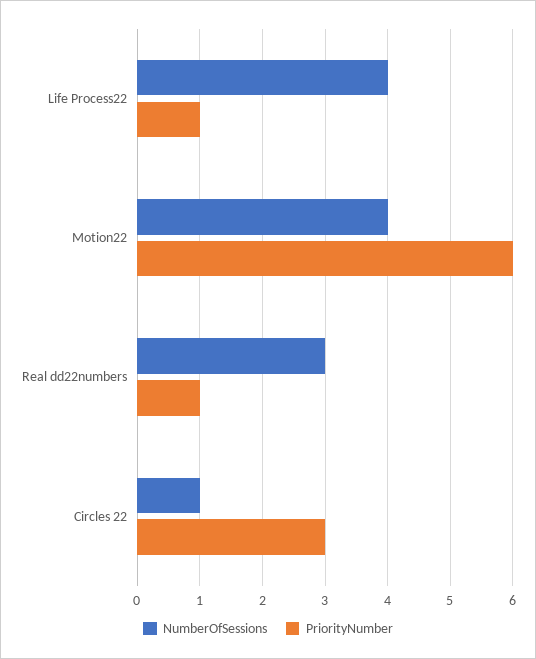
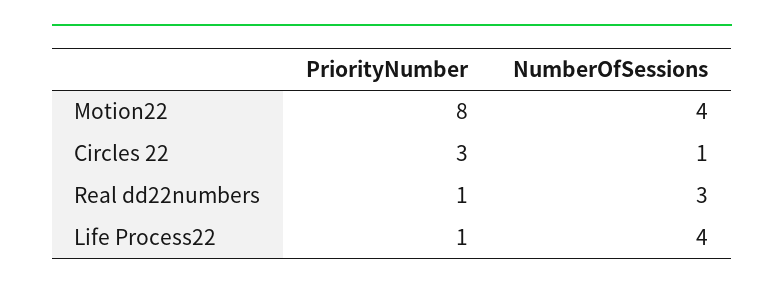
  {
    "NumberOfSessions": {
      "Life Process22": 4,
      "Motion22": 4,
      "Real dd22numbers": 3,
      "Circles 22": 1
    },
    "PriorityNumber": {
      "Life Process22": 1,
-     "Motion22": 6,
+     "Motion22": 8,
      "Real dd22numbers": 1,
      "Circles 22": 3
    }
  }

